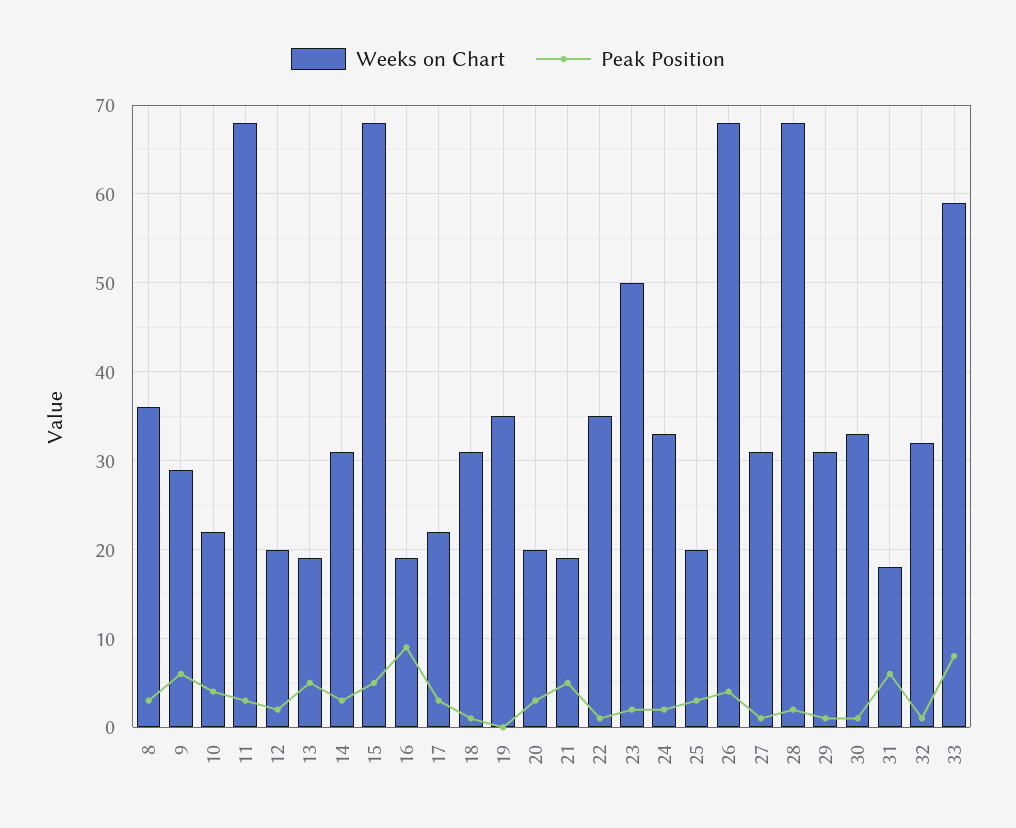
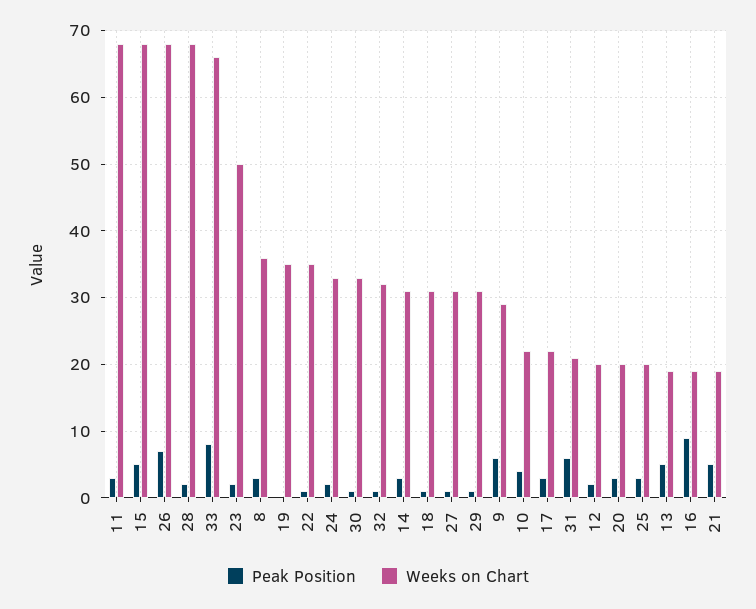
  {
    "Weeks on Chart": {
      "8": 36,
      "9": 29,
      "10": 22,
      "11": 68,
      "12": 20,
      "13": 19,
      "14": 31,
      "15": 68,
      "16": 19,
      "17": 22,
      "18": 31,
      "19": 35,
      "20": 20,
      "21": 19,
      "22": 35,
      "23": 50,
      "24": 33,
      "25": 20,
      "26": 68,
      "27": 31,
      "28": 68,
      "29": 31,
      "30": 33,
-     "31": 18,
+     "31": 21,
      "32": 32,
-     "33": 59
+     "33": 66
    },
    "Peak Position": {
      "8": 3,
      "9": 6,
      "10": 4,
      "11": 3,
      "12": 2,
      "13": 5,
      "14": 3,
      "15": 5,
      "16": 9,
      "17": 3,
      "18": 1,
      "19": 0,
      "20": 3,
      "21": 5,
      "22": 1,
      "23": 2,
      "24": 2,
      "25": 3,
-     "26": 4,
+     "26": 7,
      "27": 1,
      "28": 2,
      "29": 1,
      "30": 1,
      "31": 6,
      "32": 1,
      "33": 8
    }
  }

